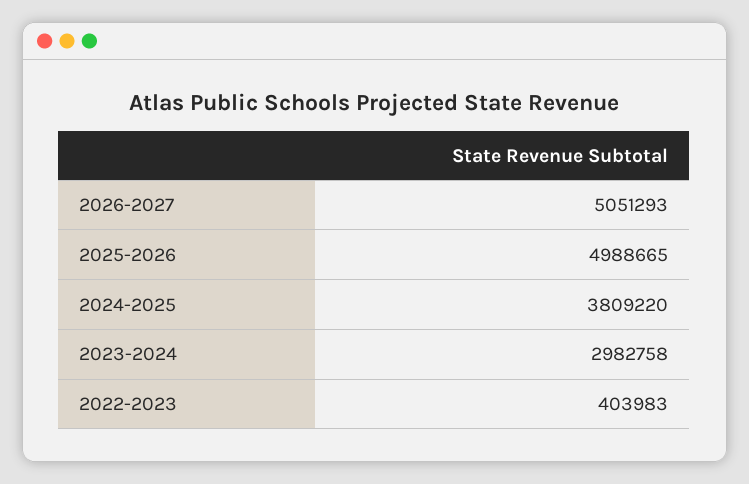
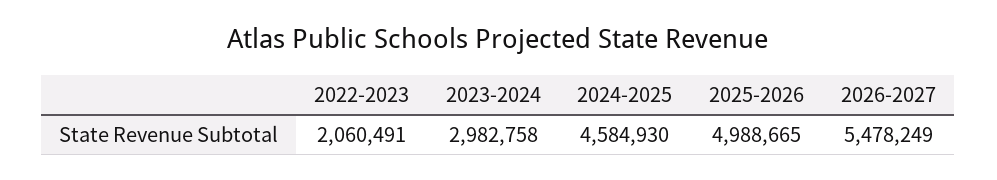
  {
-   "2026-2027": 5051293,
+   "2026-2027": 5478249,
    "2025-2026": 4988665,
-   "2024-2025": 3809220,
+   "2024-2025": 4584930,
    "2023-2024": 2982758,
-   "2022-2023": 403983
+   "2022-2023": 2060491
  }

